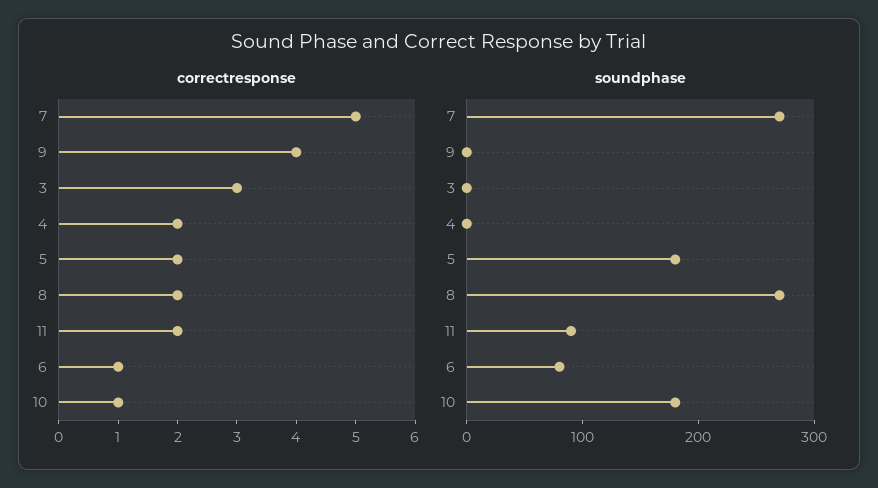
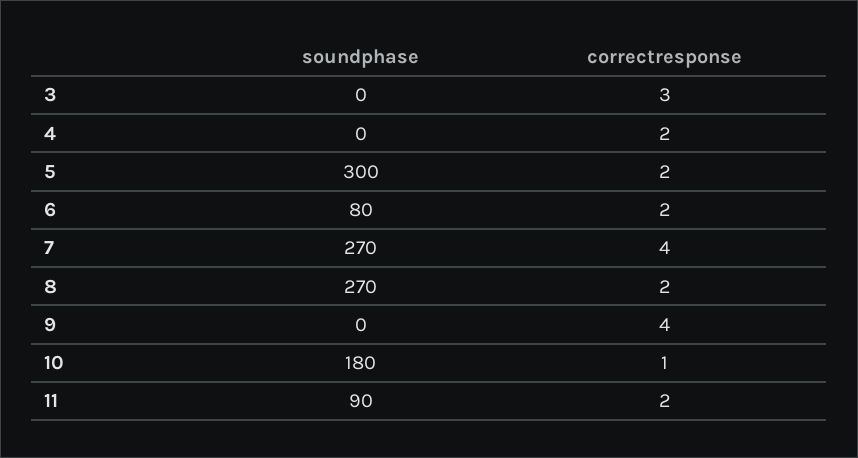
  {
    "correctresponse": {
-     "7": 5,
+     "7": 4,
      "9": 4,
      "3": 3,
      "4": 2,
      "5": 2,
      "8": 2,
      "11": 2,
-     "6": 1,
+     "6": 2,
      "10": 1
    },
    "soundphase": {
      "7": 270,
      "9": 0,
      "3": 0,
      "4": 0,
-     "5": 180,
+     "5": 300,
      "8": 270,
      "11": 90,
      "6": 80,
      "10": 180
    }
  }

